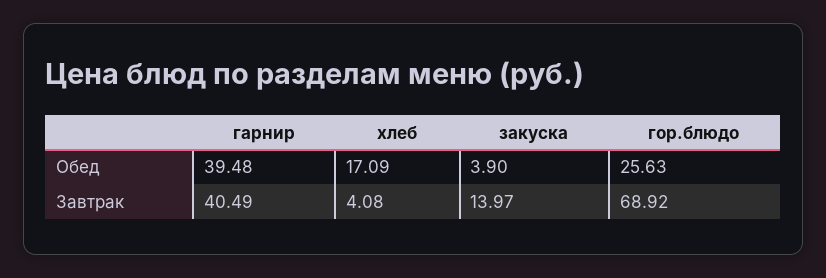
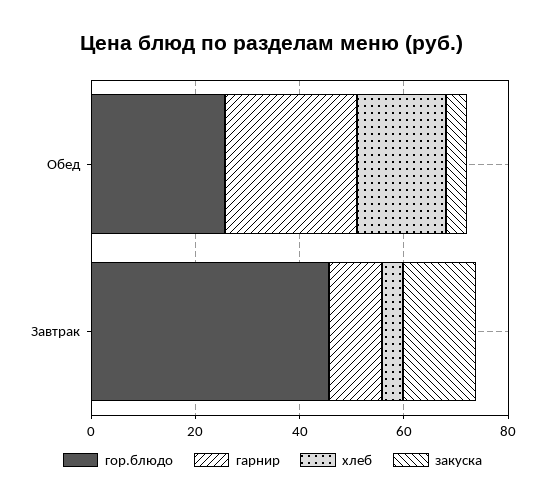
  {
    "гарнир": {
-     "Обед": 39.48,
+     "Обед": 25,
-     "Завтрак": 40.49
+     "Завтрак": 10
    },
    "хлеб": {
      "Обед": 17.09,
      "Завтрак": 4.08
    },
    "закуска": {
      "Обед": 3.9,
      "Завтрак": 13.97
    },
    "гор.блюдо": {
      "Обед": 25.63,
-     "Завтрак": 68.92
+     "Завтрак": 45
    }
  }

